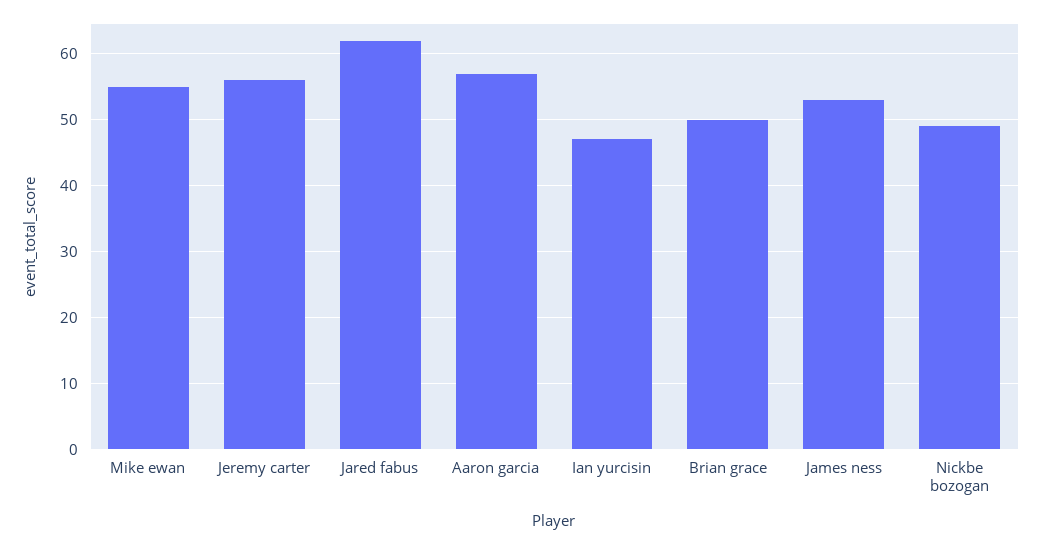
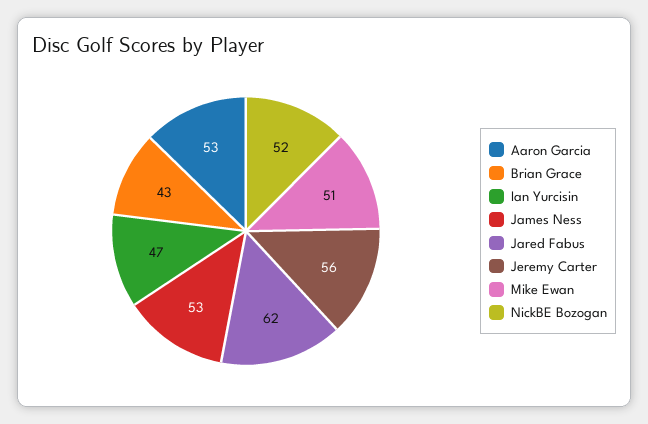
  {
-   "Mike ewan": 55,
+   "Mike ewan": 51,
    "Jeremy carter": 56,
    "Jared fabus": 62,
-   "Aaron garcia": 57,
+   "Aaron garcia": 53,
    "Ian yurcisin": 47,
-   "Brian grace": 50,
+   "Brian grace": 43,
    "James ness": 53,
-   "Nickbe bozogan": 49
+   "Nickbe bozogan": 52
  }

